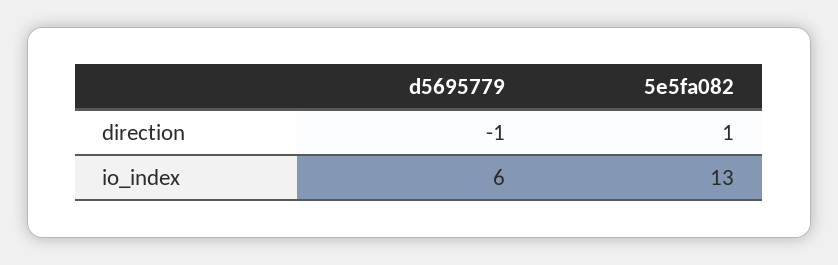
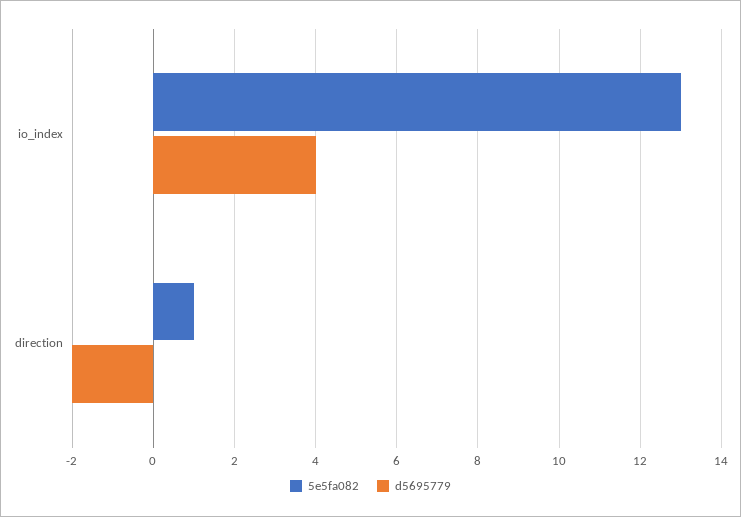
  {
    "d5695779": {
-     "direction": -1,
+     "direction": -2,
-     "io_index": 6
+     "io_index": 4
    },
    "5e5fa082": {
      "direction": 1,
      "io_index": 13
    }
  }

